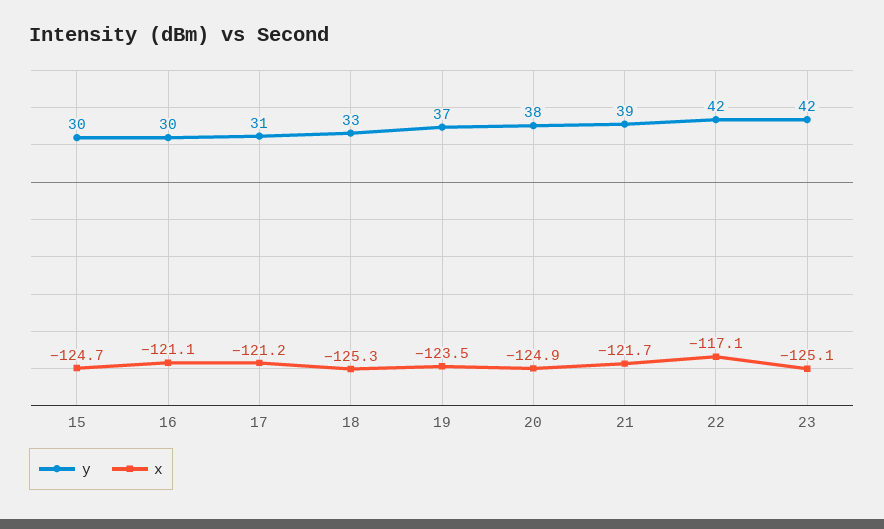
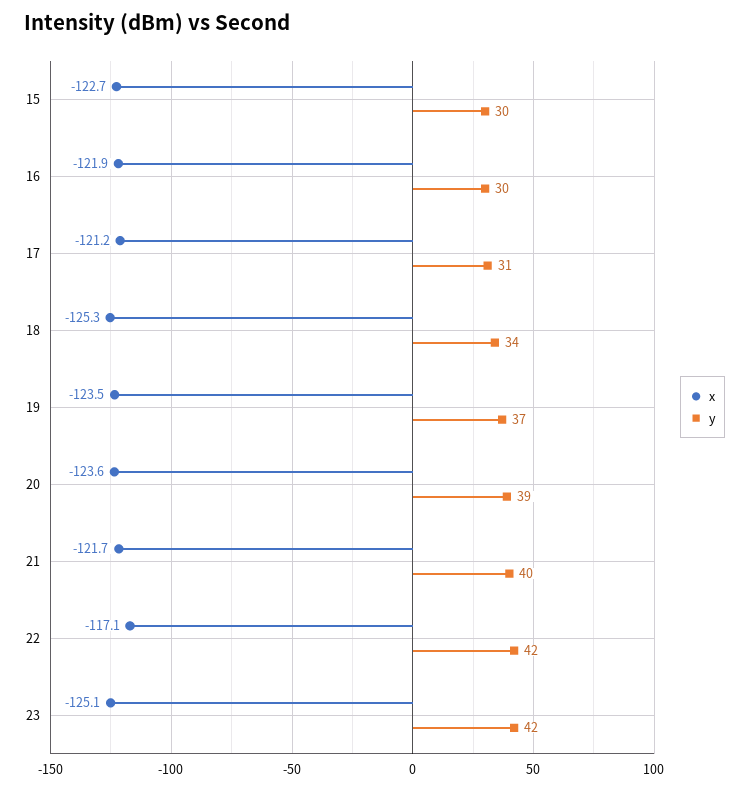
  {
    "y": {
      "15": 30,
      "16": 30,
      "17": 31,
-     "18": 33,
+     "18": 34,
      "19": 37,
-     "20": 38,
+     "20": 39,
-     "21": 39,
+     "21": 40,
      "22": 42,
      "23": 42
    },
    "x": {
-     "15": -124.7,
+     "15": -122.7,
-     "16": -121.1,
+     "16": -121.9,
      "17": -121.2,
      "18": -125.3,
      "19": -123.5,
-     "20": -124.9,
+     "20": -123.6,
      "21": -121.7,
      "22": -117.1,
      "23": -125.1
    }
  }

